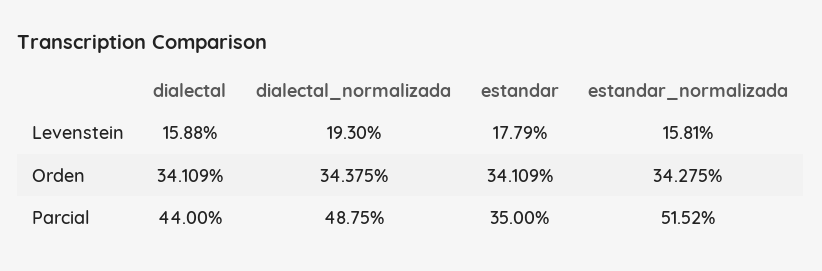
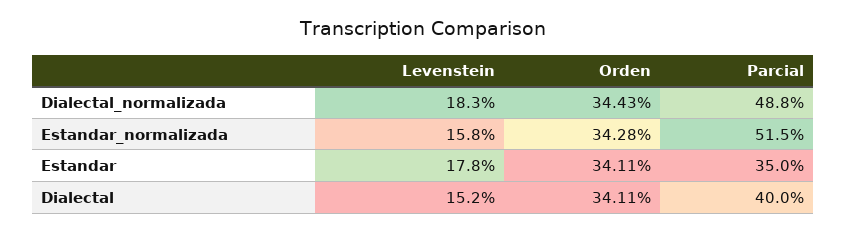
  {
    "dialectal": {
-     "Levenstein": 15.88,
+     "Levenstein": 15.2,
      "Orden": 34.109,
-     "Parcial": 44
+     "Parcial": 40
    },
    "dialectal_normalizada": {
-     "Levenstein": 19.3,
+     "Levenstein": 18.3,
-     "Orden": 34.375,
+     "Orden": 34.43,
      "Parcial": 48.75
    },
    "estandar": {
      "Levenstein": 17.79,
      "Orden": 34.109,
      "Parcial": 35
    },
    "estandar_normalizada": {
      "Levenstein": 15.81,
      "Orden": 34.275,
      "Parcial": 51.52
    }
  }

